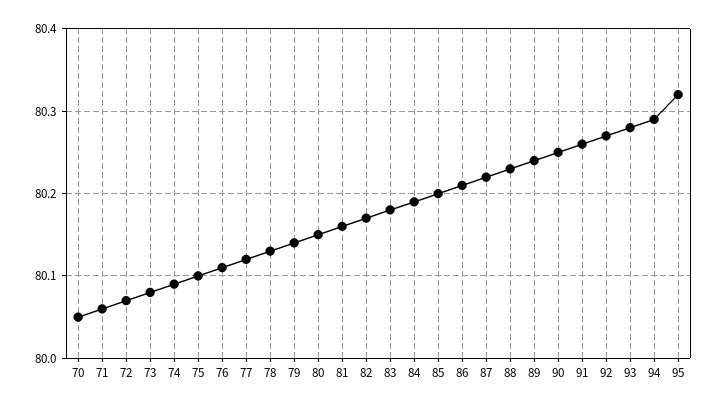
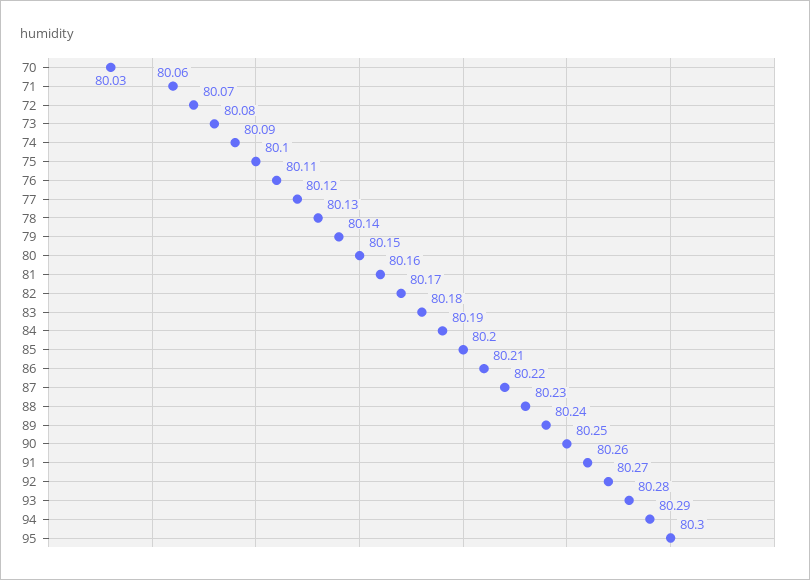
  {
-   "70": 80.05,
+   "70": 80.03,
    "71": 80.06,
    "72": 80.07,
    "73": 80.08,
    "74": 80.09,
    "75": 80.1,
    "76": 80.11,
    "77": 80.12,
    "78": 80.13,
    "79": 80.14,
    "80": 80.15,
    "81": 80.16,
    "82": 80.17,
    "83": 80.18,
    "84": 80.19,
    "85": 80.2,
    "86": 80.21,
    "87": 80.22,
    "88": 80.23,
    "89": 80.24,
    "90": 80.25,
    "91": 80.26,
    "92": 80.27,
    "93": 80.28,
    "94": 80.29,
-   "95": 80.32
+   "95": 80.3
  }

